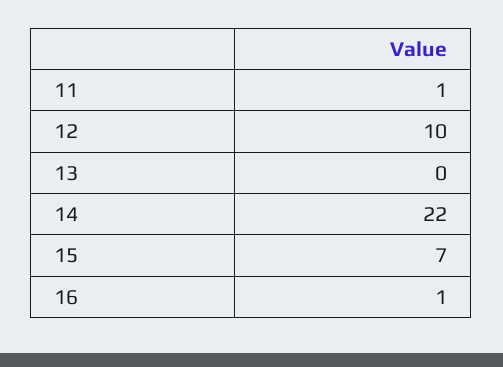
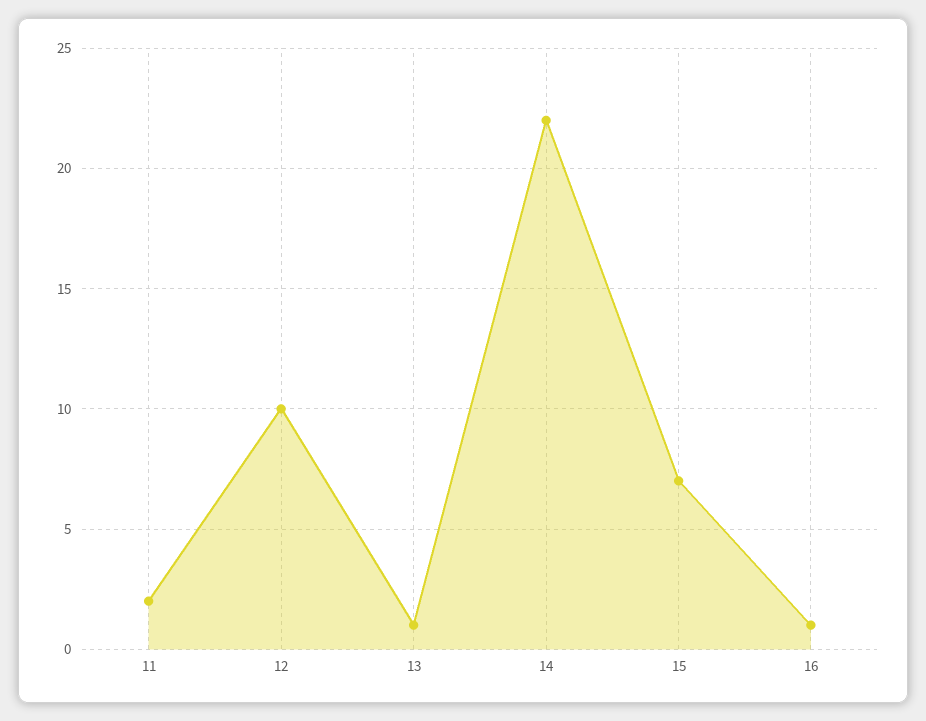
  {
-   "11": 1,
+   "11": 2,
    "12": 10,
-   "13": 0,
+   "13": 1,
    "14": 22,
    "15": 7,
    "16": 1
  }

